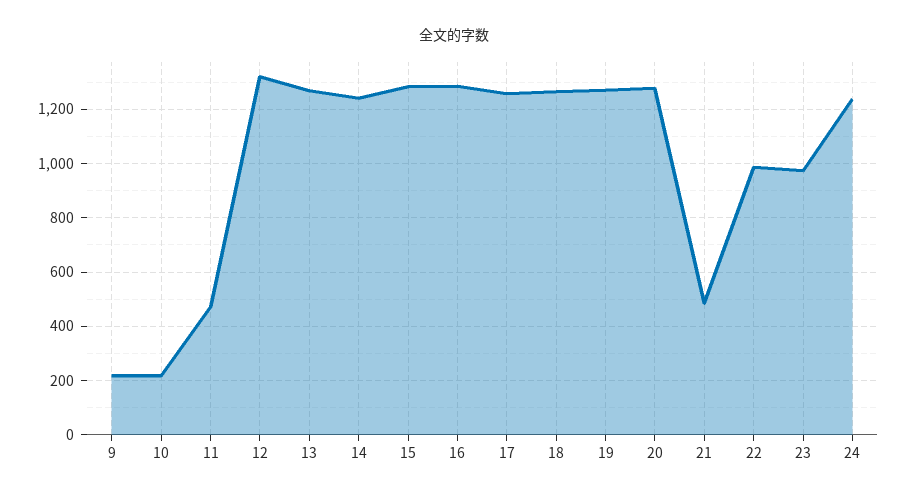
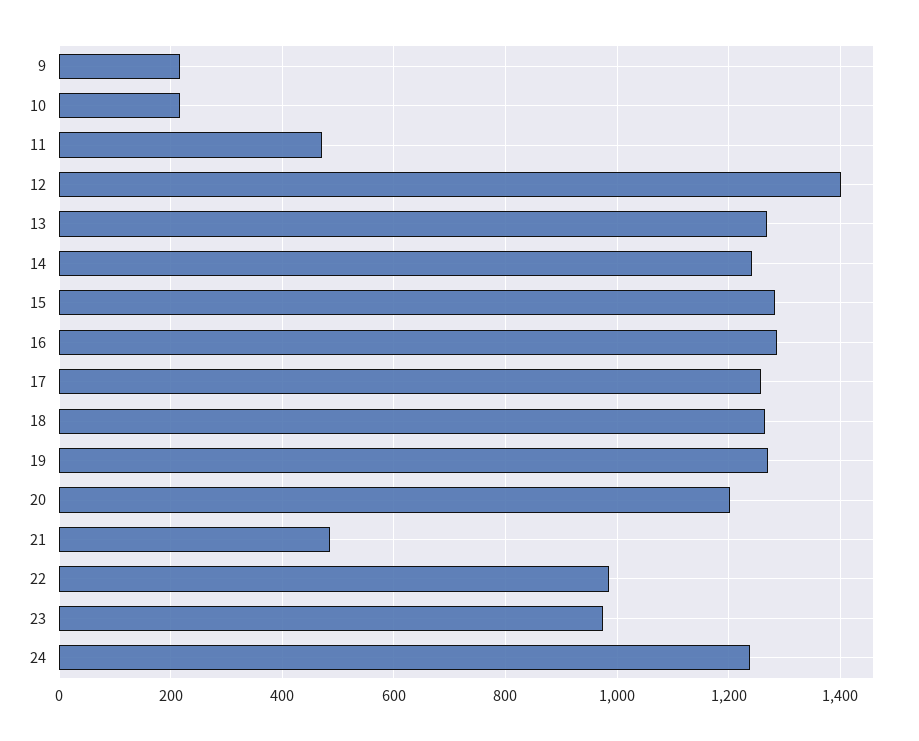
  {
    "9": 220,
    "10": 220,
    "11": 480,
-   "12": 1325,
+   "12": 1400,
    "13": 1260,
    "14": 1240,
    "15": 1280,
    "16": 1280,
    "17": 1260,
    "18": 1260,
    "19": 1280,
-   "20": 1275,
+   "20": 1200,
    "21": 480,
    "22": 980,
    "23": 980,
    "24": 1240
  }

